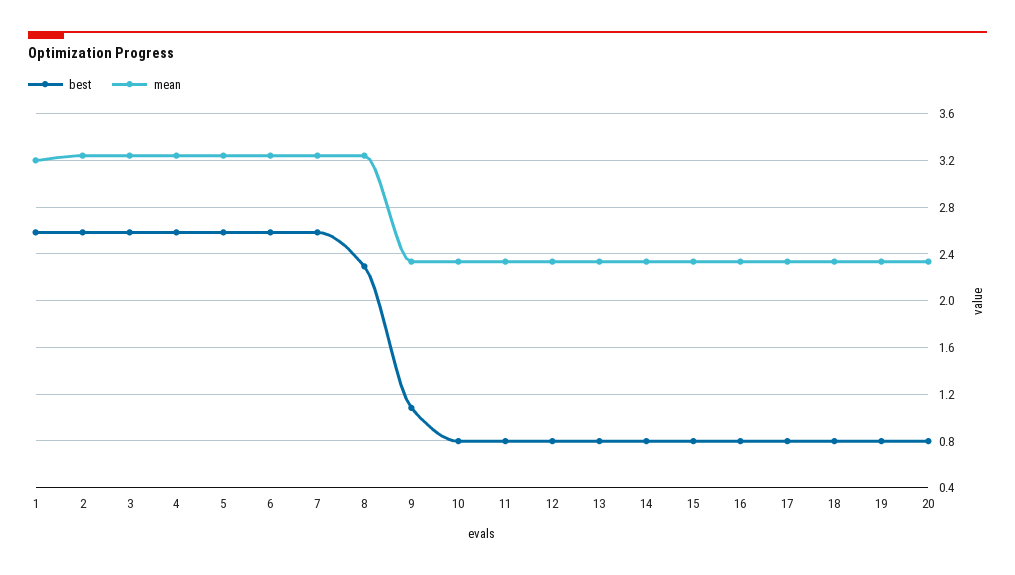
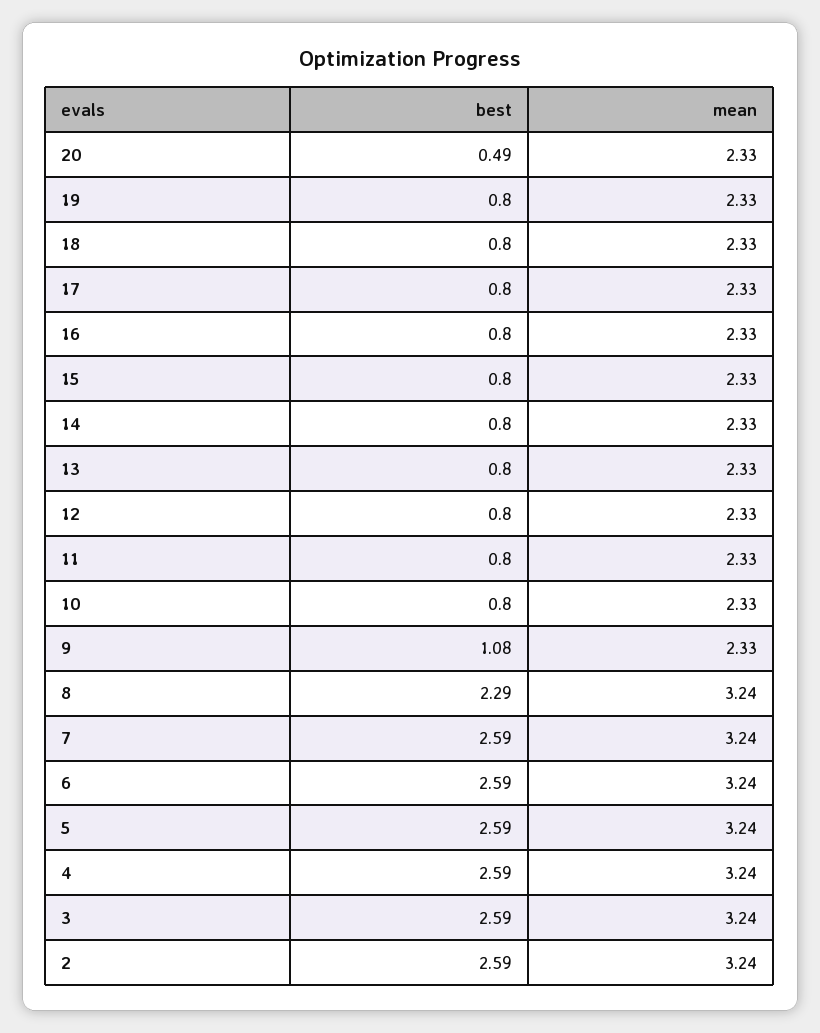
  {
    "best": {
-     "1": 2.6,
      "2": 2.59,
      "3": 2.59,
      "4": 2.59,
      "5": 2.59,
      "6": 2.59,
      "7": 2.59,
      "8": 2.29,
      "9": 1.08,
      "10": 0.8,
      "11": 0.8,
      "12": 0.8,
      "13": 0.8,
      "14": 0.8,
      "15": 0.8,
      "16": 0.8,
      "17": 0.8,
      "18": 0.8,
      "19": 0.8,
-     "20": 0.8
+     "20": 0.49
    },
    "mean": {
-     "1": 3.2,
      "2": 3.24,
      "3": 3.24,
      "4": 3.24,
      "5": 3.24,
      "6": 3.24,
      "7": 3.24,
      "8": 3.24,
      "9": 2.33,
      "10": 2.33,
      "11": 2.33,
      "12": 2.33,
      "13": 2.33,
      "14": 2.33,
      "15": 2.33,
      "16": 2.33,
      "17": 2.33,
      "18": 2.33,
      "19": 2.33,
      "20": 2.33
    }
  }

